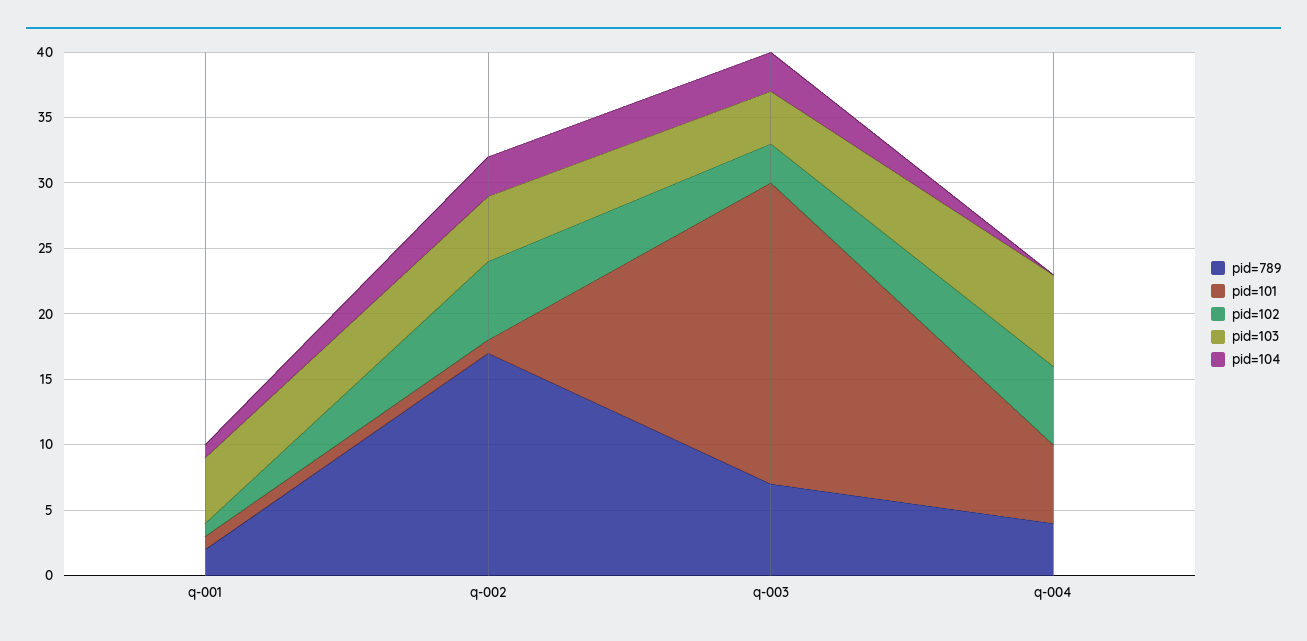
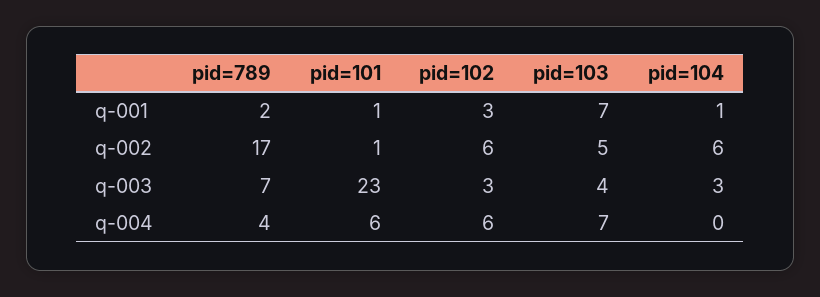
  {
    "pid=789": {
      "q-001": 2,
      "q-002": 17,
      "q-003": 7,
      "q-004": 4
    },
    "pid=101": {
      "q-001": 1,
      "q-002": 1,
      "q-003": 23,
      "q-004": 6
    },
    "pid=102": {
-     "q-001": 1,
+     "q-001": 3,
      "q-002": 6,
      "q-003": 3,
      "q-004": 6
    },
    "pid=103": {
-     "q-001": 5,
+     "q-001": 7,
      "q-002": 5,
      "q-003": 4,
      "q-004": 7
    },
    "pid=104": {
      "q-001": 1,
-     "q-002": 3,
+     "q-002": 6,
      "q-003": 3,
      "q-004": 0
    }
  }

